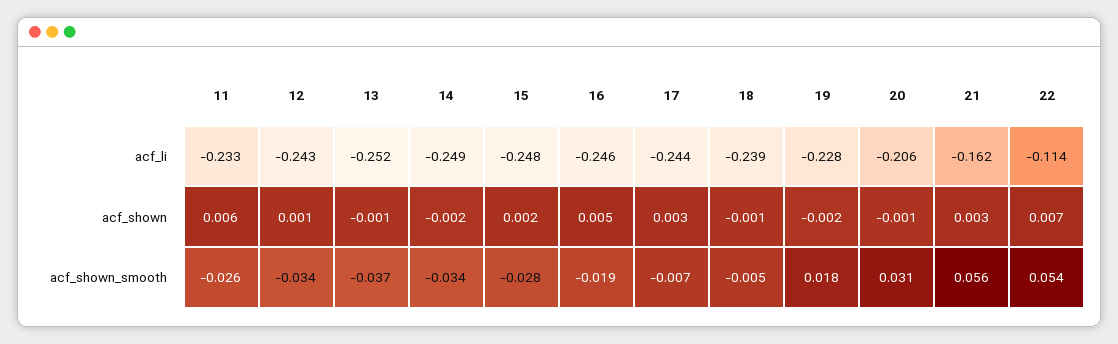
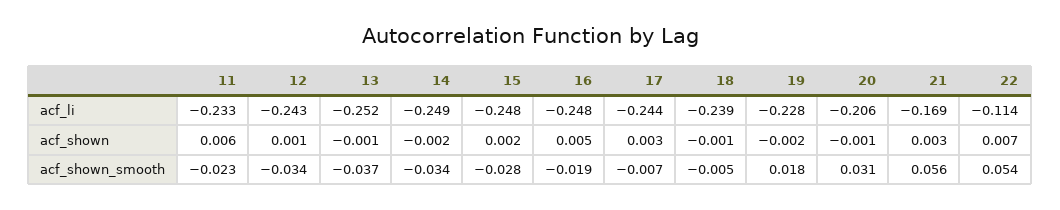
  {
    "11": {
      "acf_li": -0.233,
      "acf_shown": 0.006,
-     "acf_shown_smooth": -0.026
+     "acf_shown_smooth": -0.023
    },
    "12": {
      "acf_li": -0.243,
      "acf_shown": 0.001,
      "acf_shown_smooth": -0.034
    },
    "13": {
      "acf_li": -0.252,
      "acf_shown": -0.001,
      "acf_shown_smooth": -0.037
    },
    "14": {
      "acf_li": -0.249,
      "acf_shown": -0.002,
      "acf_shown_smooth": -0.034
    },
    "15": {
      "acf_li": -0.248,
      "acf_shown": 0.002,
      "acf_shown_smooth": -0.028
    },
    "16": {
-     "acf_li": -0.246,
+     "acf_li": -0.248,
      "acf_shown": 0.005,
      "acf_shown_smooth": -0.019
    },
    "17": {
      "acf_li": -0.244,
      "acf_shown": 0.003,
      "acf_shown_smooth": -0.007
    },
    "18": {
      "acf_li": -0.239,
      "acf_shown": -0.001,
      "acf_shown_smooth": -0.005
    },
    "19": {
      "acf_li": -0.228,
      "acf_shown": -0.002,
      "acf_shown_smooth": 0.018
    },
    "20": {
      "acf_li": -0.206,
      "acf_shown": -0.001,
      "acf_shown_smooth": 0.031
    },
    "21": {
-     "acf_li": -0.162,
+     "acf_li": -0.169,
      "acf_shown": 0.003,
      "acf_shown_smooth": 0.056
    },
    "22": {
      "acf_li": -0.114,
      "acf_shown": 0.007,
      "acf_shown_smooth": 0.054
    }
  }

